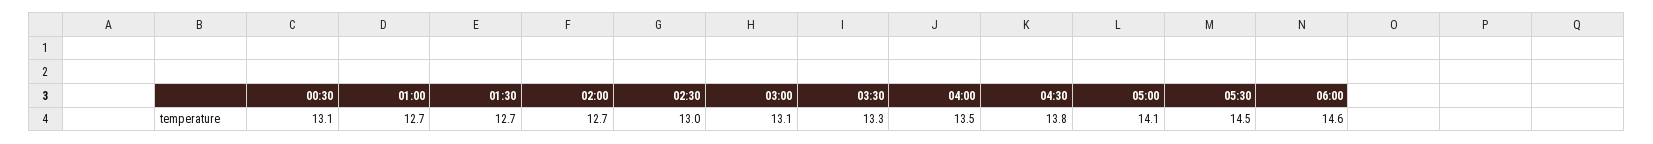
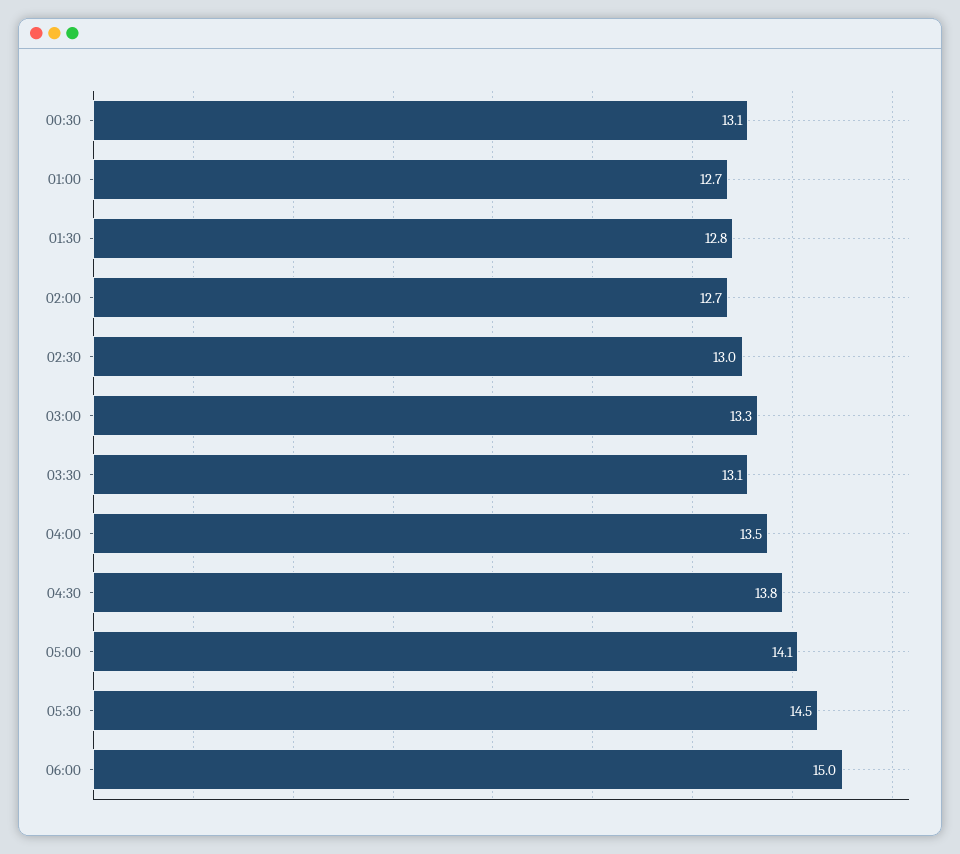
  {
    "00:30": 13.1,
    "01:00": 12.7,
-   "01:30": 12.7,
+   "01:30": 12.8,
    "02:00": 12.7,
    "02:30": 13,
-   "03:00": 13.1,
+   "03:00": 13.3,
-   "03:30": 13.3,
+   "03:30": 13.1,
    "04:00": 13.5,
    "04:30": 13.8,
    "05:00": 14.1,
    "05:30": 14.5,
-   "06:00": 14.6
+   "06:00": 15
  }

